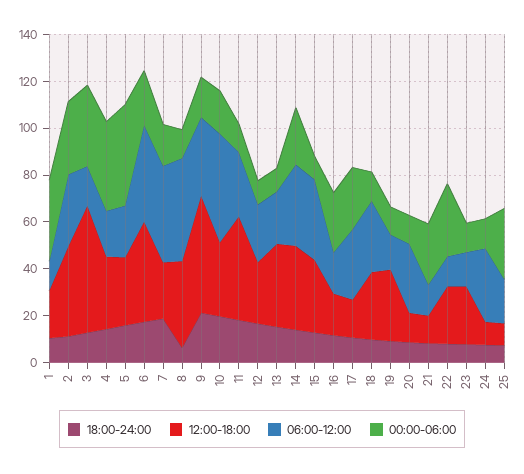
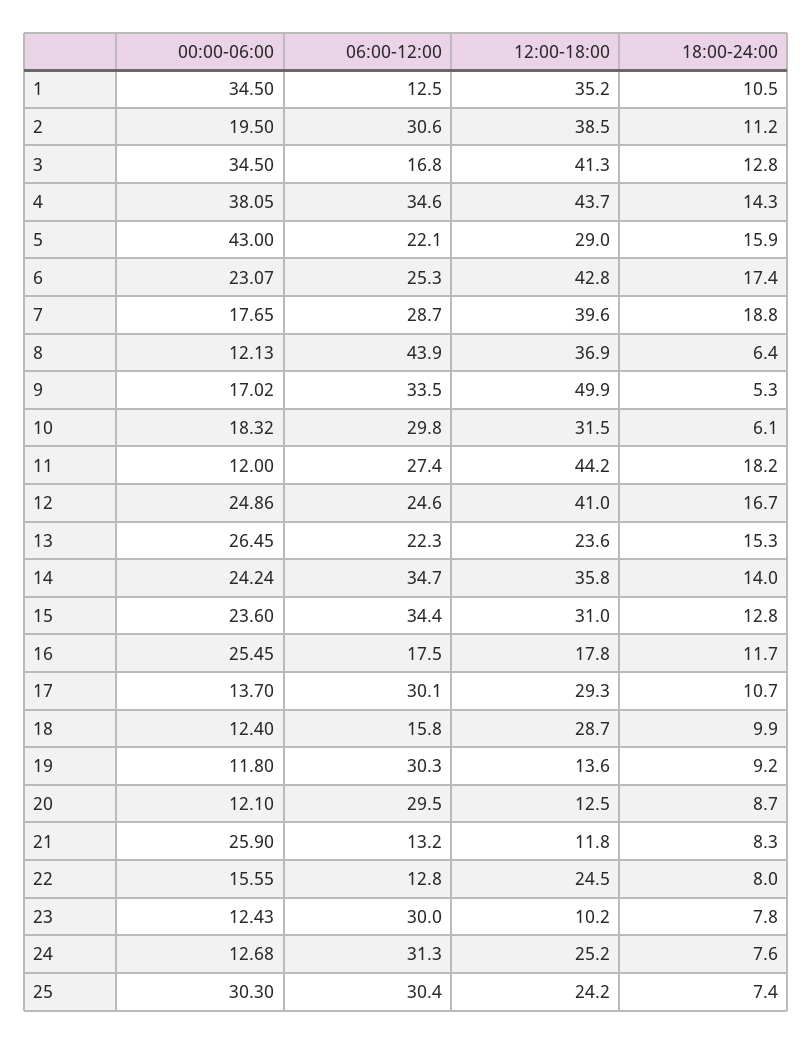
  {
    "18:00-24:00": {
      "1": 10.5,
      "2": 11.2,
      "3": 12.8,
      "4": 14.3,
      "5": 15.9,
      "6": 17.4,
      "7": 18.8,
      "8": 6.4,
-     "9": 20,
+     "9": 5.3,
-     "10": 20,
+     "10": 6.1,
      "11": 18.2,
      "12": 16.7,
      "13": 15.3,
      "14": 14,
      "15": 12.8,
      "16": 11.7,
      "17": 10.7,
      "18": 9.9,
      "19": 9.2,
      "20": 8.7,
      "21": 8.3,
      "22": 8,
      "23": 7.8,
      "24": 7.6,
      "25": 7.4
    },
    "12:00-18:00": {
-     "1": 20,
+     "1": 35.2,
      "2": 38.5,
-     "3": 55,
+     "3": 41.3,
-     "4": 30,
+     "4": 43.7,
      "5": 29,
      "6": 42.8,
-     "7": 25,
+     "7": 39.6,
      "8": 36.9,
      "9": 49.9,
      "10": 31.5,
      "11": 44.2,
-     "12": 25,
+     "12": 41,
-     "13": 35,
+     "13": 23.6,
      "14": 35.8,
      "15": 31,
      "16": 17.8,
-     "17": 15,
+     "17": 29.3,
      "18": 28.7,
-     "19": 30,
+     "19": 13.6,
      "20": 12.5,
      "21": 11.8,
      "22": 24.5,
-     "23": 25,
+     "23": 10.2,
-     "24": 10,
+     "24": 25.2,
-     "25": 10
+     "25": 24.2
    },
    "06:00-12:00": {
      "1": 12.5,
      "2": 30.6,
      "3": 16.8,
-     "4": 20,
+     "4": 34.6,
      "5": 22.1,
-     "6": 40,
+     "6": 25.3,
-     "7": 40,
+     "7": 28.7,
      "8": 43.9,
      "9": 33.5,
-     "10": 45,
+     "10": 29.8,
      "11": 27.4,
      "12": 24.6,
      "13": 22.3,
      "14": 34.7,
      "15": 34.4,
      "16": 17.5,
      "17": 30.1,
-     "18": 30,
+     "18": 15.8,
-     "19": 15,
+     "19": 30.3,
      "20": 29.5,
      "21": 13.2,
      "22": 12.8,
-     "23": 15,
+     "23": 30,
      "24": 31.3,
-     "25": 20
+     "25": 30.4
    },
    "00:00-06:00": {
      "1": 34.5,
-     "2": 30,
+     "2": 19.5,
      "3": 34.5,
      "4": 38.05,
      "5": 43,
      "6": 23.07,
      "7": 17.65,
      "8": 12.13,
      "9": 17.02,
      "10": 18.32,
      "11": 12,
-     "12": 10,
+     "12": 24.86,
-     "13": 10,
+     "13": 26.45,
      "14": 24.24,
-     "15": 10,
+     "15": 23.6,
      "16": 25.45,
-     "17": 25,
+     "17": 13.7,
      "18": 12.4,
      "19": 11.8,
      "20": 12.1,
      "21": 25.9,
-     "22": 30,
+     "22": 15.55,
      "23": 12.43,
      "24": 12.68,
      "25": 30.3
    }
  }

